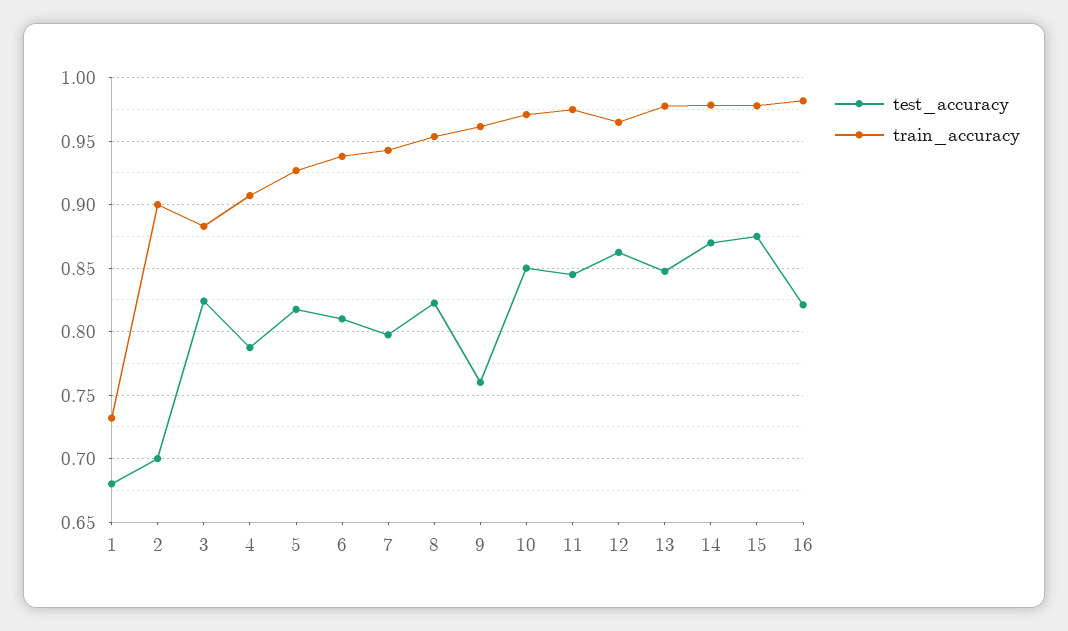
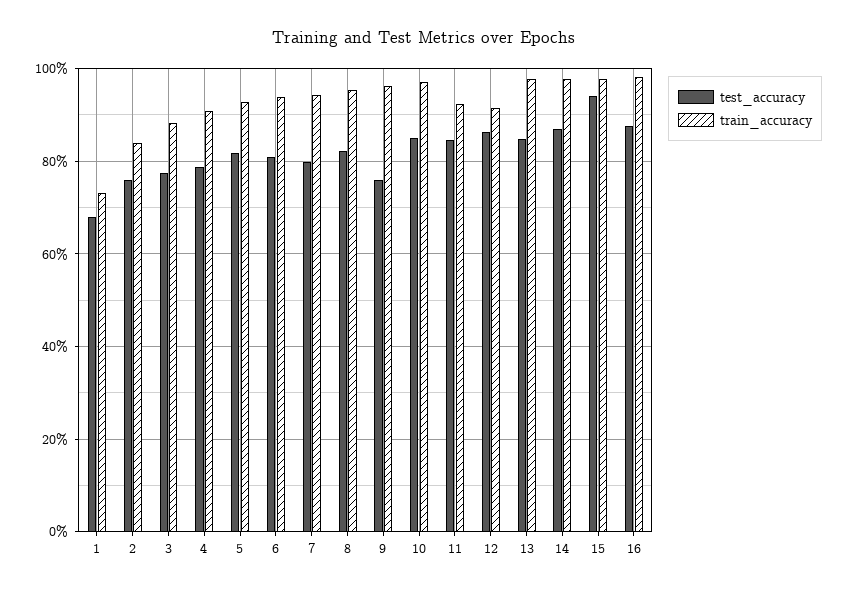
  {
    "test_accuracy": {
      "1": 0.68,
-     "2": 0.7,
+     "2": 0.76,
-     "3": 0.825,
+     "3": 0.78,
      "4": 0.79,
      "5": 0.82,
      "6": 0.81,
      "7": 0.8,
      "8": 0.825,
      "9": 0.76,
      "10": 0.85,
      "11": 0.845,
      "12": 0.865,
      "13": 0.85,
      "14": 0.87,
-     "15": 0.875,
+     "15": 0.94,
-     "16": 0.82
+     "16": 0.88
    },
    "train_accuracy": {
      "1": 0.73,
-     "2": 0.9,
+     "2": 0.84,
      "3": 0.885,
      "4": 0.905,
      "5": 0.925,
      "6": 0.94,
      "7": 0.945,
      "8": 0.955,
      "9": 0.96,
      "10": 0.97,
-     "11": 0.975,
+     "11": 0.92,
-     "12": 0.965,
+     "12": 0.92,
      "13": 0.98,
      "14": 0.98,
      "15": 0.98,
      "16": 0.98
    }
  }

